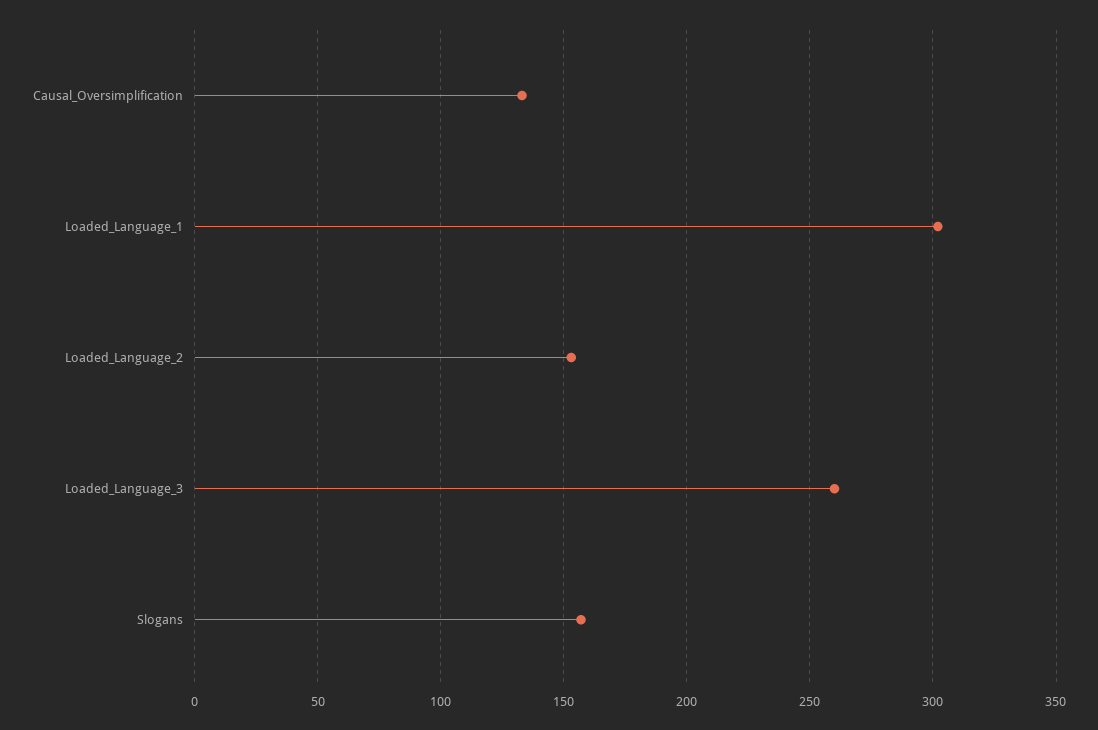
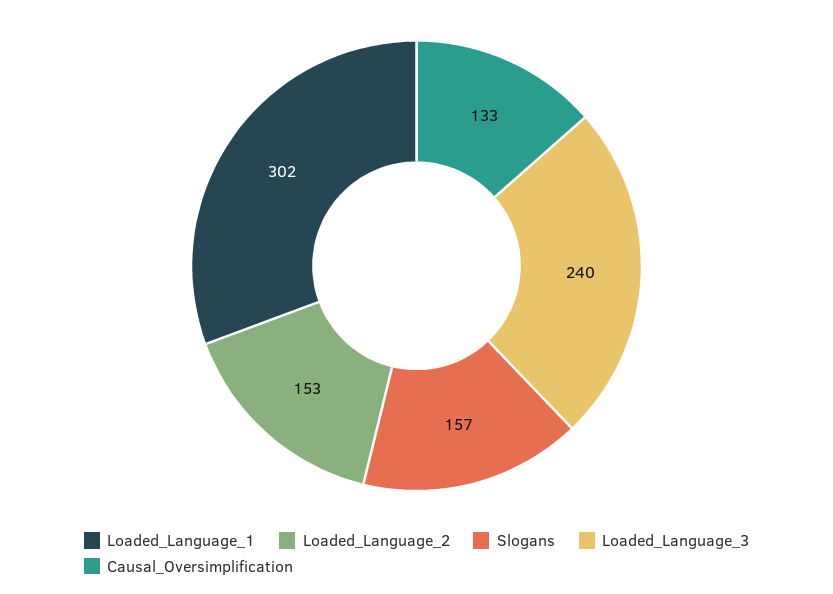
  {
    "Causal_Oversimplification": 133,
    "Loaded_Language_1": 302,
    "Loaded_Language_2": 153,
-   "Loaded_Language_3": 260,
+   "Loaded_Language_3": 240,
    "Slogans": 157
  }

